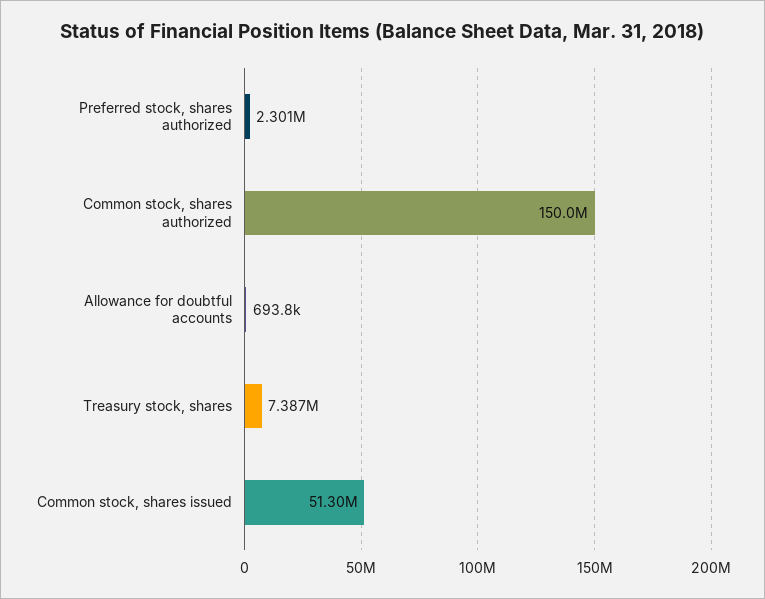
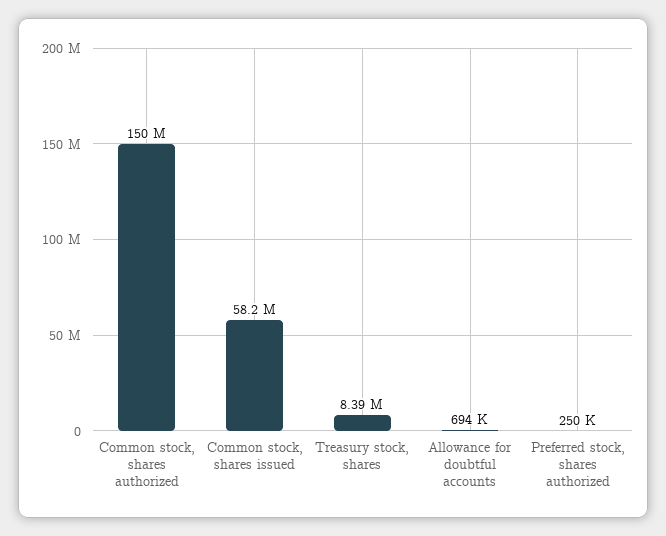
  {
-   "Preferred stock, shares authorized": 2301000,
+   "Preferred stock, shares authorized": 250000,
    "Common stock, shares authorized": 150000000,
    "Allowance for doubtful accounts": 693800,
-   "Treasury stock, shares": 7387000,
+   "Treasury stock, shares": 8390000,
-   "Common stock, shares issued": 51300000
+   "Common stock, shares issued": 58200000
  }

